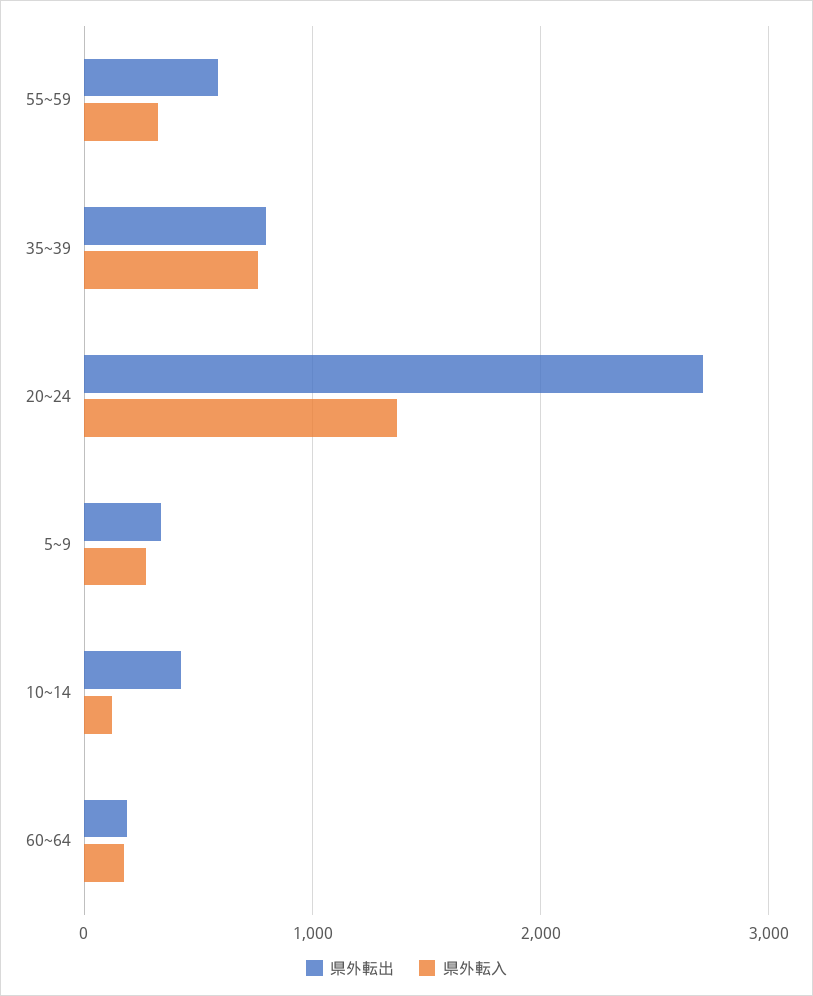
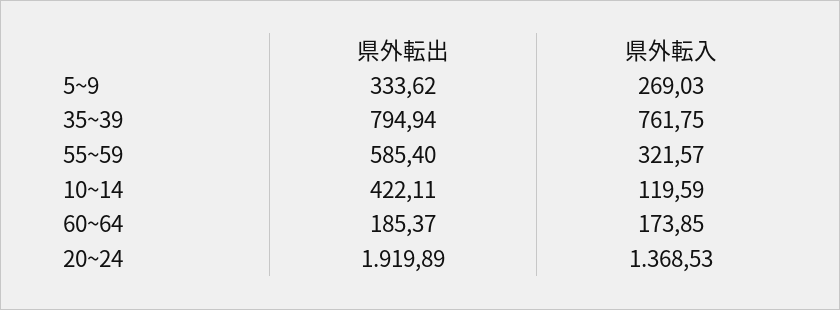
  {
    "県外転出": {
      "55~59": 585.4,
      "35~39": 794.94,
-     "20~24": 2700,
+     "20~24": 1919.89,
      "5~9": 333.62,
      "10~14": 422.11,
      "60~64": 185.37
    },
    "県外転入": {
      "55~59": 321.57,
      "35~39": 761.75,
      "20~24": 1368.53,
      "5~9": 269.03,
      "10~14": 119.59,
      "60~64": 173.85
    }
  }

